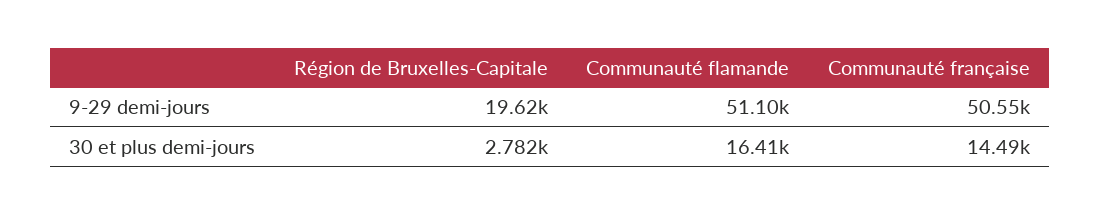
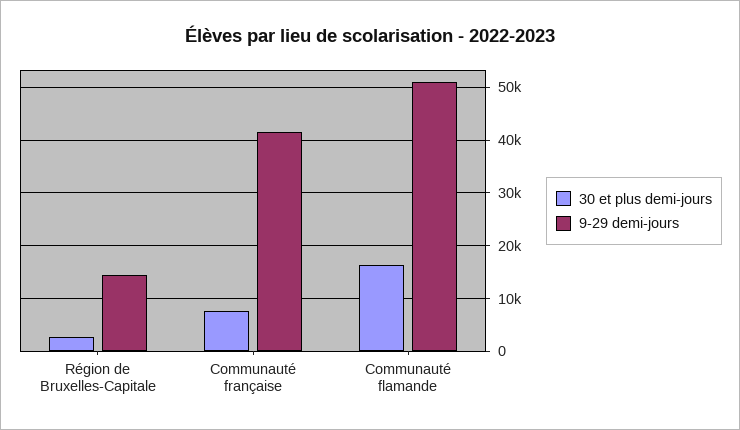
  {
    "9-29 demi-jours": {
-     "Région de Bruxelles-Capitale": 19620,
+     "Région de Bruxelles-Capitale": 14000,
      "Communauté flamande": 51100,
-     "Communauté française": 50550
+     "Communauté française": 42000
    },
    "30 et plus demi-jours": {
      "Région de Bruxelles-Capitale": 2782,
      "Communauté flamande": 16410,
-     "Communauté française": 14490
+     "Communauté française": 8000
    }
  }

